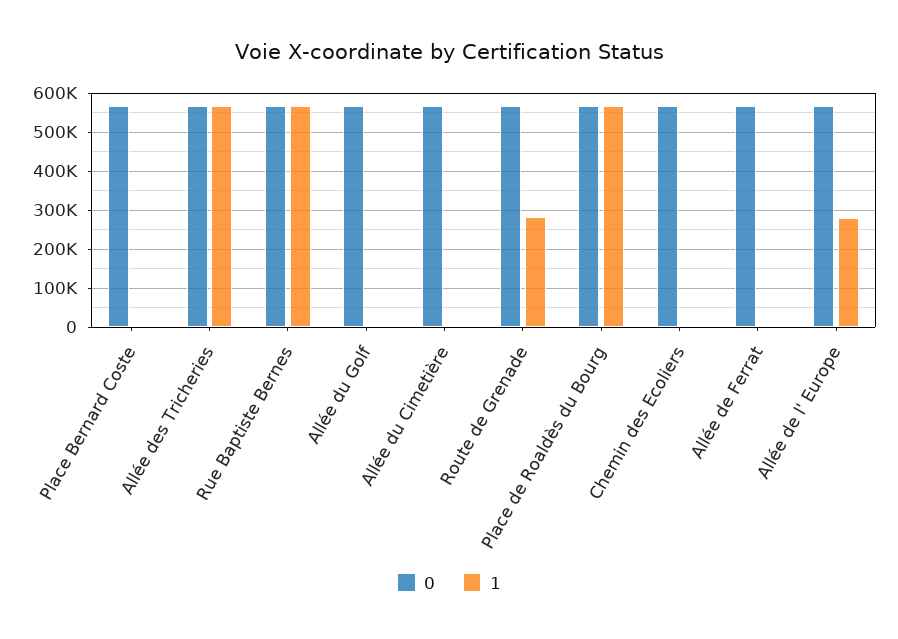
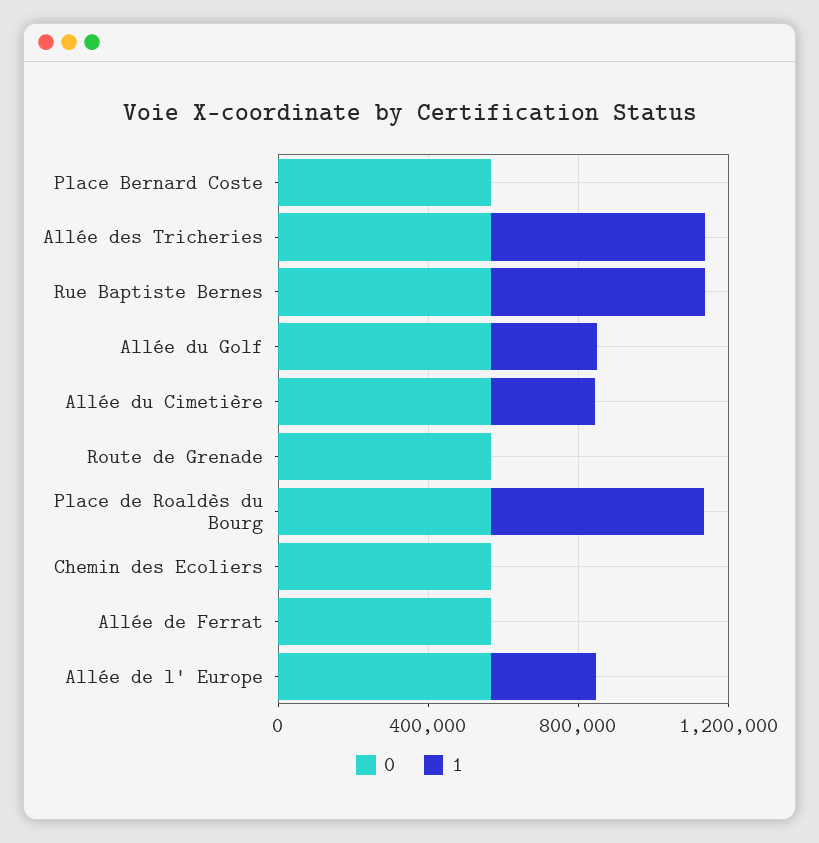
  {
    "0": {
      "Place Bernard Coste": 560000,
      "Allée des Tricheries": 560000,
      "Rue Baptiste Bernes": 560000,
      "Allée du Golf": 560000,
      "Allée du Cimetière": 560000,
      "Route de Grenade": 560000,
      "Place de Roaldès du Bourg": 560000,
      "Chemin des Ecoliers": 560000,
      "Allée de Ferrat": 560000,
      "Allée de l' Europe": 560000
    },
    "1": {
      "Place Bernard Coste": 0,
      "Allée des Tricheries": 560000,
      "Rue Baptiste Bernes": 560000,
-     "Allée du Golf": 0,
+     "Allée du Golf": 300000,
-     "Allée du Cimetière": 0,
+     "Allée du Cimetière": 300000,
-     "Route de Grenade": 280000,
+     "Route de Grenade": 0,
      "Place de Roaldès du Bourg": 560000,
      "Chemin des Ecoliers": 0,
      "Allée de Ferrat": 0,
      "Allée de l' Europe": 280000
    }
  }

